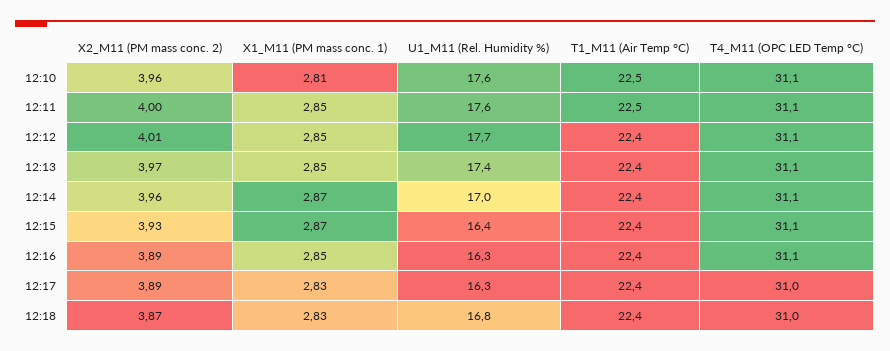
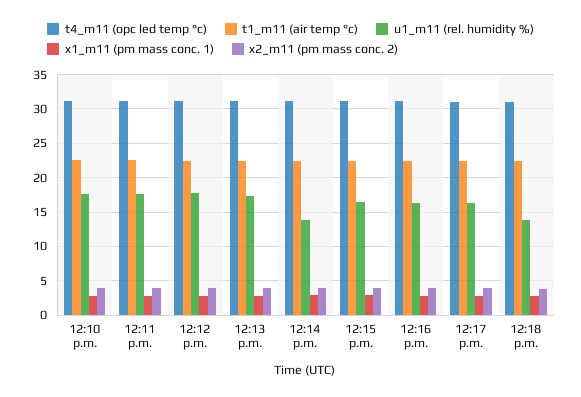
  {
    "X2_M11 (PM mass conc. 2)": {
      "12:10": 3.96,
      "12:11": 4,
      "12:12": 4.01,
      "12:13": 3.97,
      "12:14": 3.96,
      "12:15": 3.93,
      "12:16": 3.89,
      "12:17": 3.89,
      "12:18": 3.87
    },
    "X1_M11 (PM mass conc. 1)": {
      "12:10": 2.81,
      "12:11": 2.85,
      "12:12": 2.85,
      "12:13": 2.85,
      "12:14": 2.87,
      "12:15": 2.87,
      "12:16": 2.85,
      "12:17": 2.83,
      "12:18": 2.83
    },
    "U1_M11 (Rel. Humidity %)": {
      "12:10": 17.6,
      "12:11": 17.6,
      "12:12": 17.7,
      "12:13": 17.4,
-     "12:14": 17,
+     "12:14": 14,
      "12:15": 16.4,
      "12:16": 16.3,
      "12:17": 16.3,
-     "12:18": 16.8
+     "12:18": 14
    },
    "T1_M11 (Air Temp °C)": {
      "12:10": 22.5,
      "12:11": 22.5,
      "12:12": 22.4,
      "12:13": 22.4,
      "12:14": 22.4,
      "12:15": 22.4,
      "12:16": 22.4,
      "12:17": 22.4,
      "12:18": 22.4
    },
    "T4_M11 (OPC LED Temp °C)": {
      "12:10": 31.1,
      "12:11": 31.1,
      "12:12": 31.1,
      "12:13": 31.1,
      "12:14": 31.1,
      "12:15": 31.1,
      "12:16": 31.1,
      "12:17": 31,
      "12:18": 31
    }
  }

